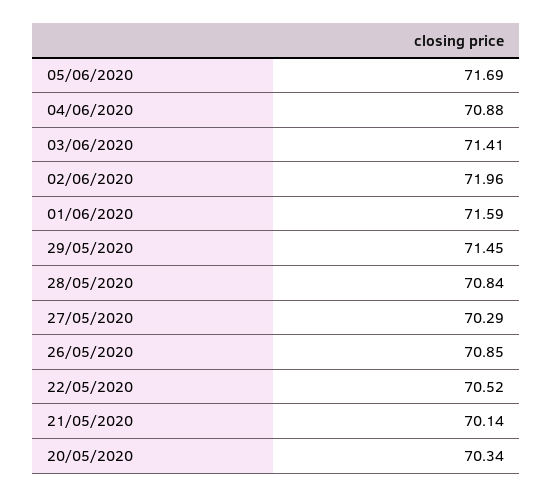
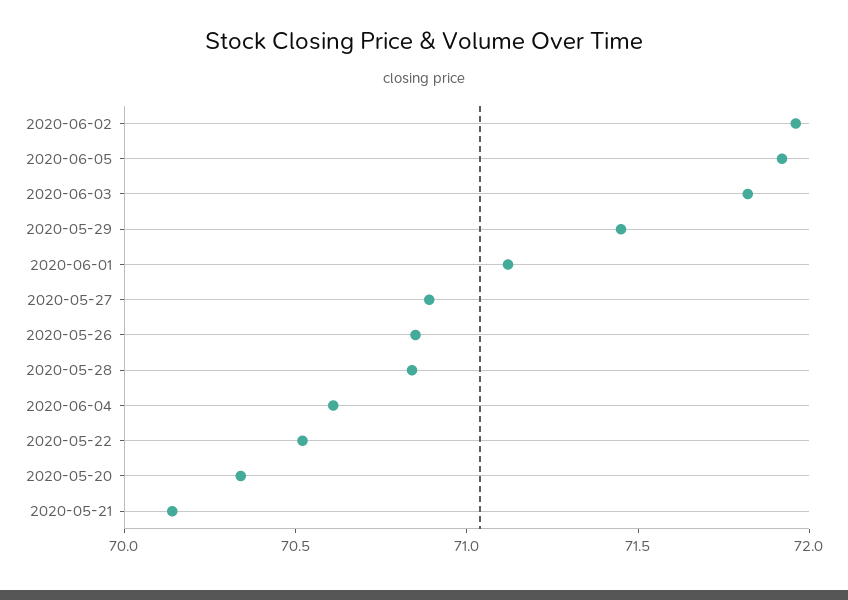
  {
-   "05/06/2020": 71.69,
+   "05/06/2020": 71.9,
-   "04/06/2020": 70.88,
+   "04/06/2020": 70.6,
-   "03/06/2020": 71.41,
+   "03/06/2020": 71.8,
    "02/06/2020": 71.96,
-   "01/06/2020": 71.59,
+   "01/06/2020": 71.1,
    "29/05/2020": 71.45,
    "28/05/2020": 70.84,
-   "27/05/2020": 70.29,
+   "27/05/2020": 70.9,
    "26/05/2020": 70.85,
    "22/05/2020": 70.52,
    "21/05/2020": 70.14,
    "20/05/2020": 70.34
  }

